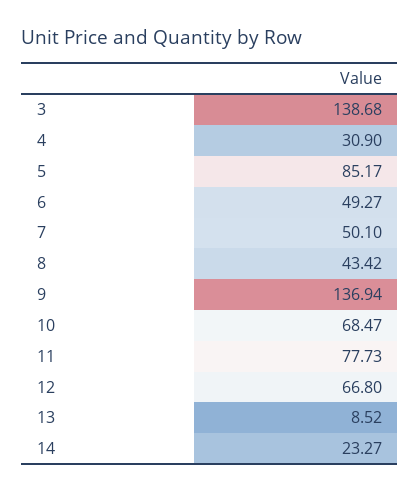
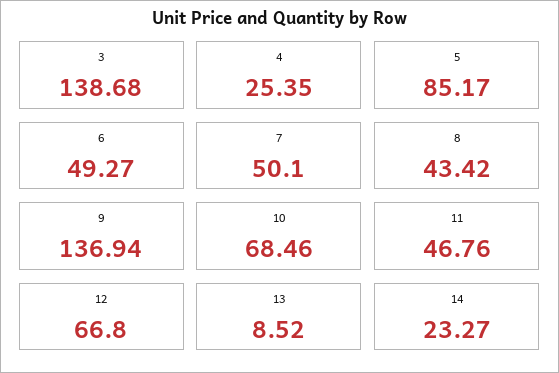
  {
    "3": 138.68,
-   "4": 30.9,
+   "4": 25.35,
    "5": 85.17,
    "6": 49.27,
    "7": 50.1,
    "8": 43.42,
    "9": 136.94,
-   "10": 68.47,
+   "10": 68.46,
-   "11": 77.73,
+   "11": 46.76,
    "12": 66.8,
    "13": 8.52,
    "14": 23.27
  }

